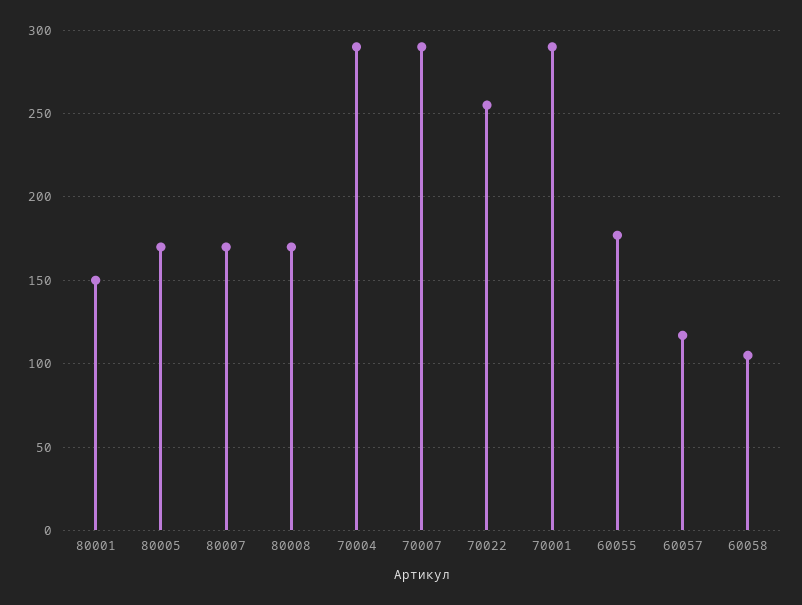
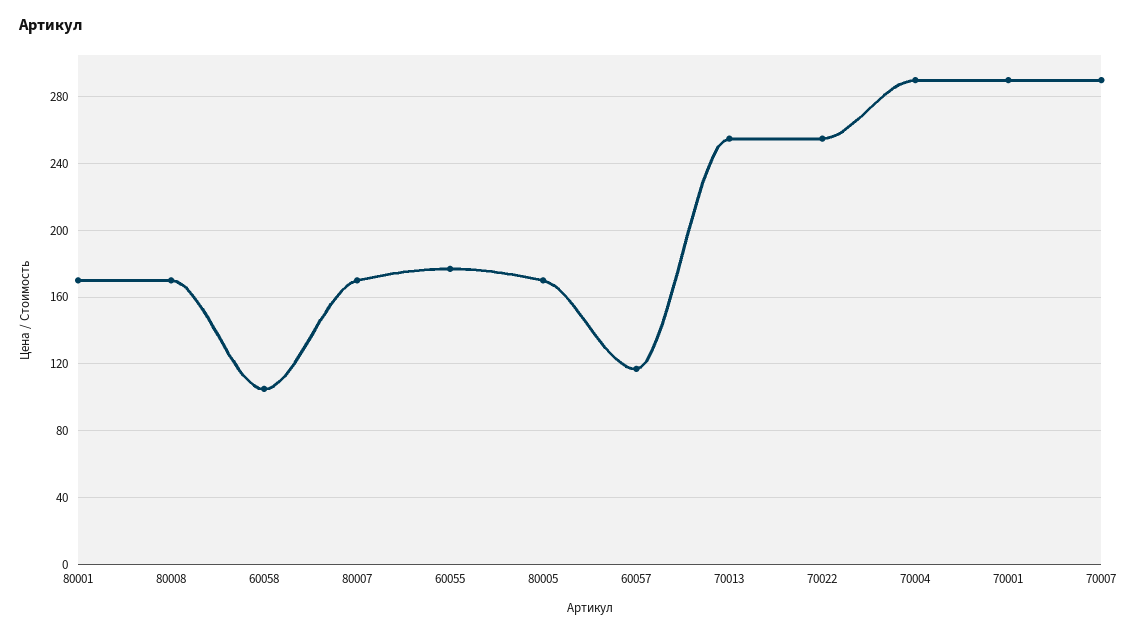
  {
-   "80001": 150,
+   "80001": 170,
    "80005": 170,
    "80007": 170,
    "80008": 170,
    "70004": 290,
    "70007": 290,
    "70022": 255,
    "70001": 290,
    "60055": 175,
    "60057": 115,
-   "60058": 105
+   "60058": 105,
+   "70013": 255
  }

